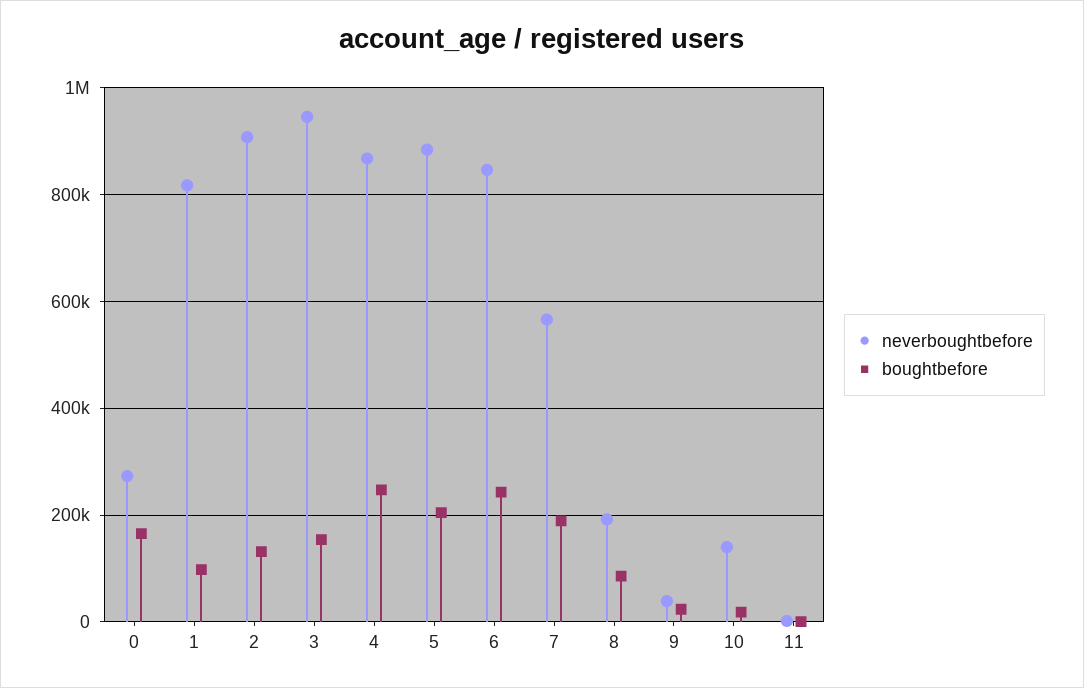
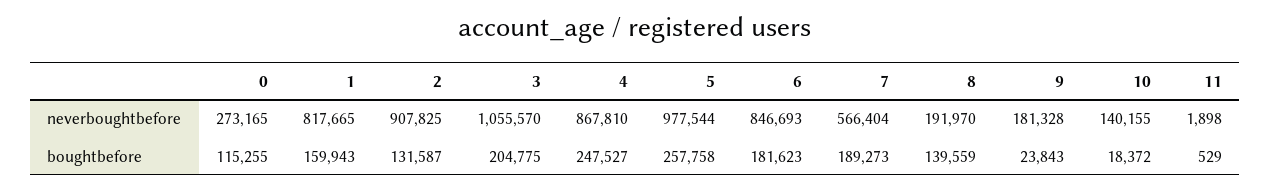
  {
    "neverboughtbefore": {
      "0": 273165,
      "1": 817665,
      "2": 907825,
-     "3": 940000,
+     "3": 1055570,
      "4": 867810,
-     "5": 880000,
+     "5": 977544,
      "6": 846693,
      "7": 566404,
      "8": 191970,
-     "9": 40000,
+     "9": 181328,
      "10": 140155,
      "11": 1898
    },
    "boughtbefore": {
-     "0": 160000,
+     "0": 115255,
-     "1": 100000,
+     "1": 159943,
      "2": 131587,
-     "3": 160000,
+     "3": 204775,
      "4": 247527,
-     "5": 200000,
+     "5": 257758,
-     "6": 240000,
+     "6": 181623,
      "7": 189273,
-     "8": 80000,
+     "8": 139559,
      "9": 23843,
      "10": 18372,
      "11": 529
    }
  }

